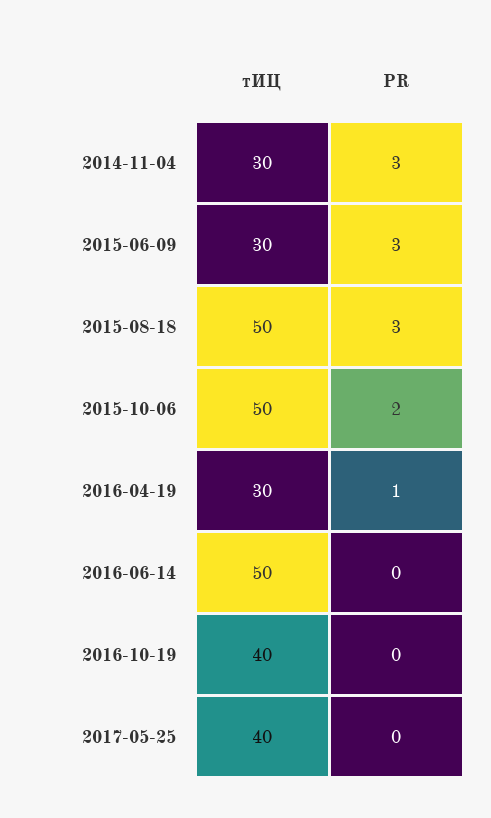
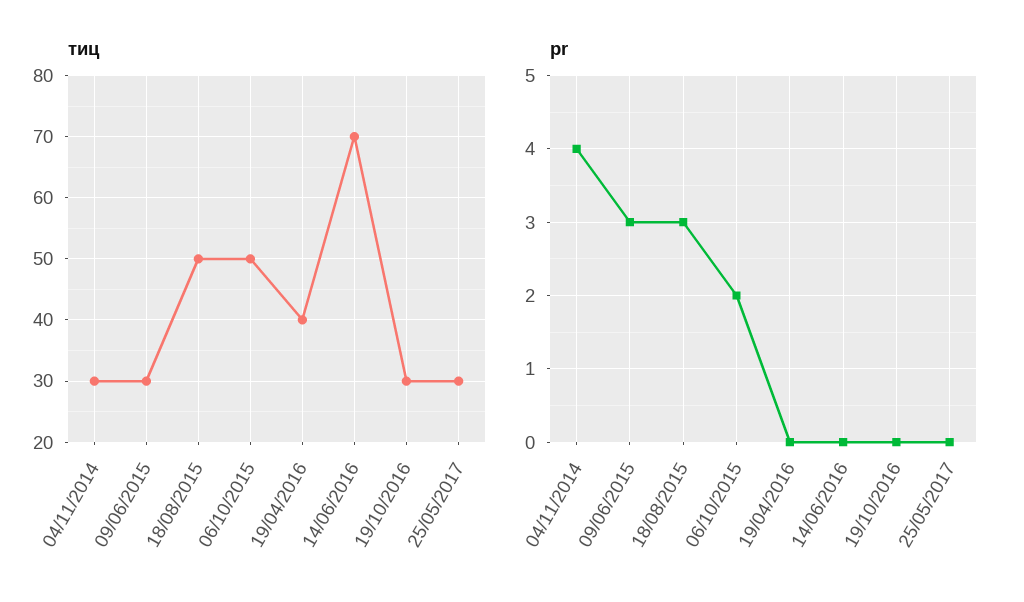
  {
    "тИЦ": {
      "2014-11-04": 30,
      "2015-06-09": 30,
      "2015-08-18": 50,
      "2015-10-06": 50,
-     "2016-04-19": 30,
+     "2016-04-19": 40,
-     "2016-06-14": 50,
+     "2016-06-14": 70,
-     "2016-10-19": 40,
+     "2016-10-19": 30,
-     "2017-05-25": 40
+     "2017-05-25": 30
    },
    "PR": {
-     "2014-11-04": 3,
+     "2014-11-04": 4,
      "2015-06-09": 3,
      "2015-08-18": 3,
      "2015-10-06": 2,
-     "2016-04-19": 1,
+     "2016-04-19": 0,
      "2016-06-14": 0,
      "2016-10-19": 0,
      "2017-05-25": 0
    }
  }

